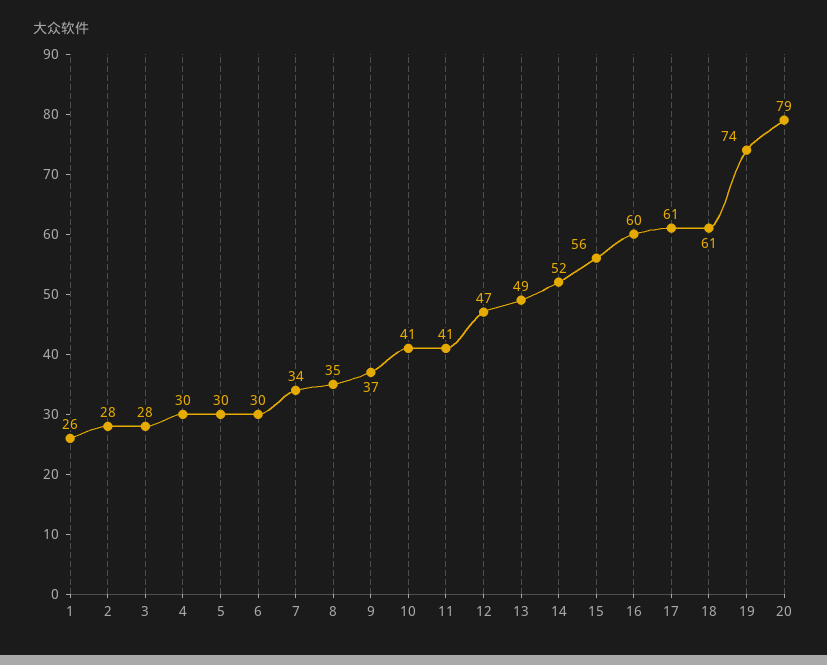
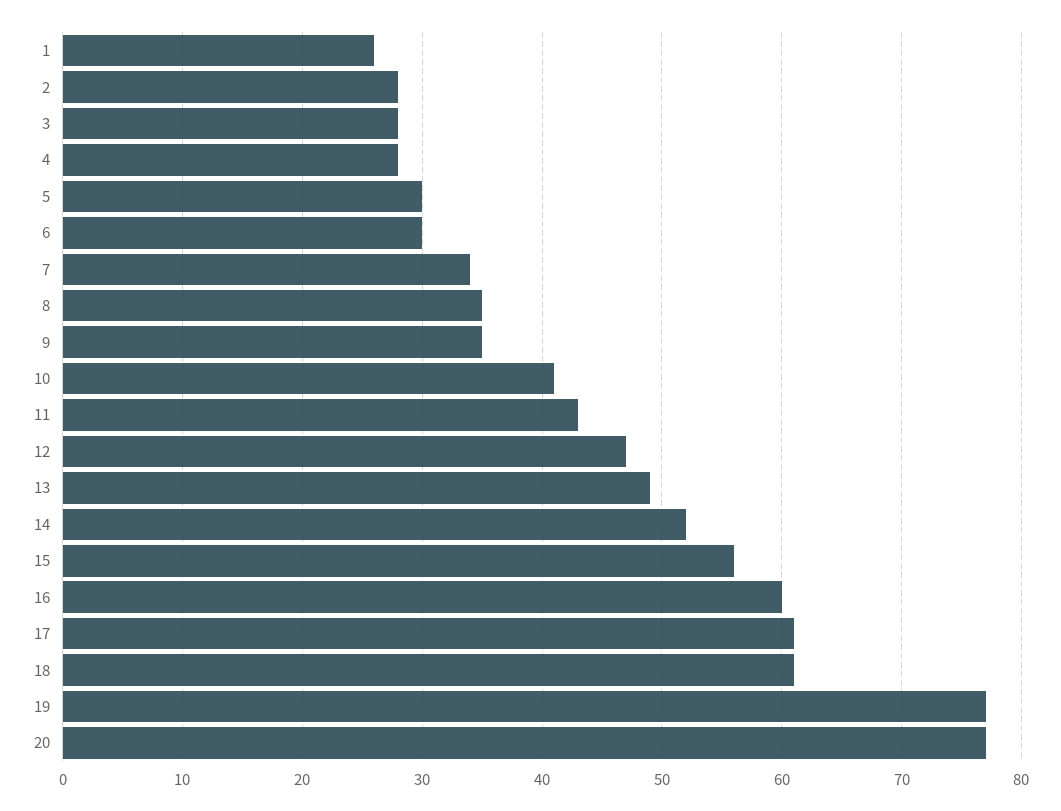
  {
    "1": 26,
    "2": 28,
    "3": 28,
-   "4": 30,
+   "4": 28,
    "5": 30,
    "6": 30,
    "7": 34,
    "8": 35,
-   "9": 37,
+   "9": 35,
    "10": 41,
-   "11": 41,
+   "11": 43,
    "12": 47,
    "13": 49,
    "14": 52,
    "15": 56,
    "16": 60,
    "17": 61,
    "18": 61,
-   "19": 74,
+   "19": 77,
-   "20": 79
+   "20": 77
  }

